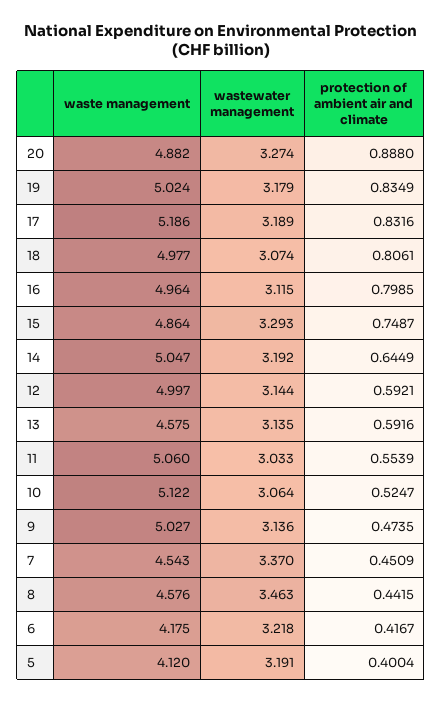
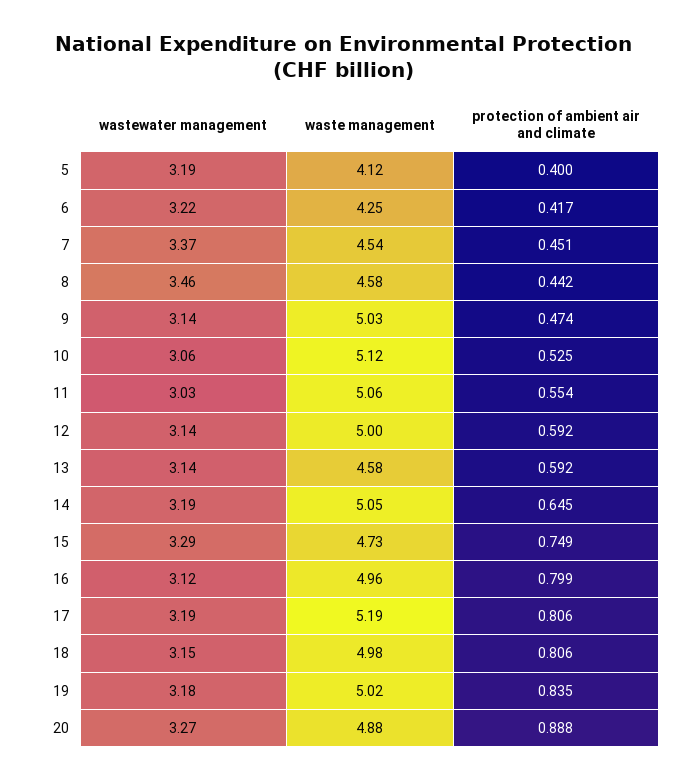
  {
    "waste management": {
      "20": 4.882,
      "19": 5.024,
      "17": 5.186,
      "18": 4.977,
      "16": 4.964,
-     "15": 4.864,
+     "15": 4.73,
      "14": 5.047,
      "12": 4.997,
      "13": 4.575,
      "11": 5.06,
      "10": 5.122,
      "9": 5.027,
      "7": 4.543,
      "8": 4.576,
-     "6": 4.175,
+     "6": 4.25,
      "5": 4.12
    },
    "wastewater management": {
      "20": 3.274,
      "19": 3.179,
      "17": 3.189,
-     "18": 3.074,
+     "18": 3.15,
      "16": 3.115,
      "15": 3.293,
      "14": 3.192,
      "12": 3.144,
      "13": 3.135,
      "11": 3.033,
      "10": 3.064,
      "9": 3.136,
      "7": 3.37,
      "8": 3.463,
      "6": 3.218,
      "5": 3.191
    },
    "protection of ambient air and climate": {
      "20": 0.888,
      "19": 0.8349,
-     "17": 0.8316,
+     "17": 0.806,
      "18": 0.8061,
      "16": 0.7985,
      "15": 0.7487,
      "14": 0.6449,
      "12": 0.5921,
      "13": 0.5916,
      "11": 0.5539,
      "10": 0.5247,
      "9": 0.4735,
      "7": 0.4509,
      "8": 0.4415,
      "6": 0.4167,
      "5": 0.4004
    }
  }

